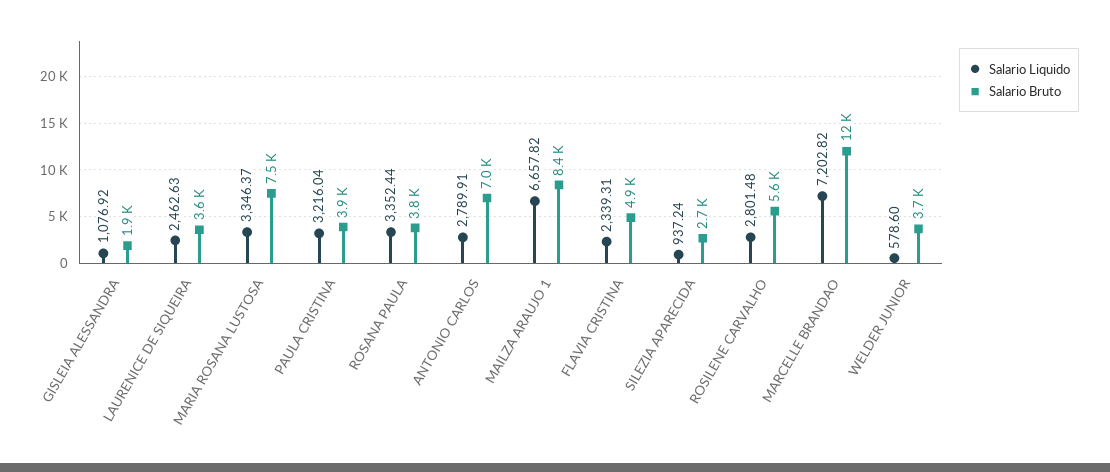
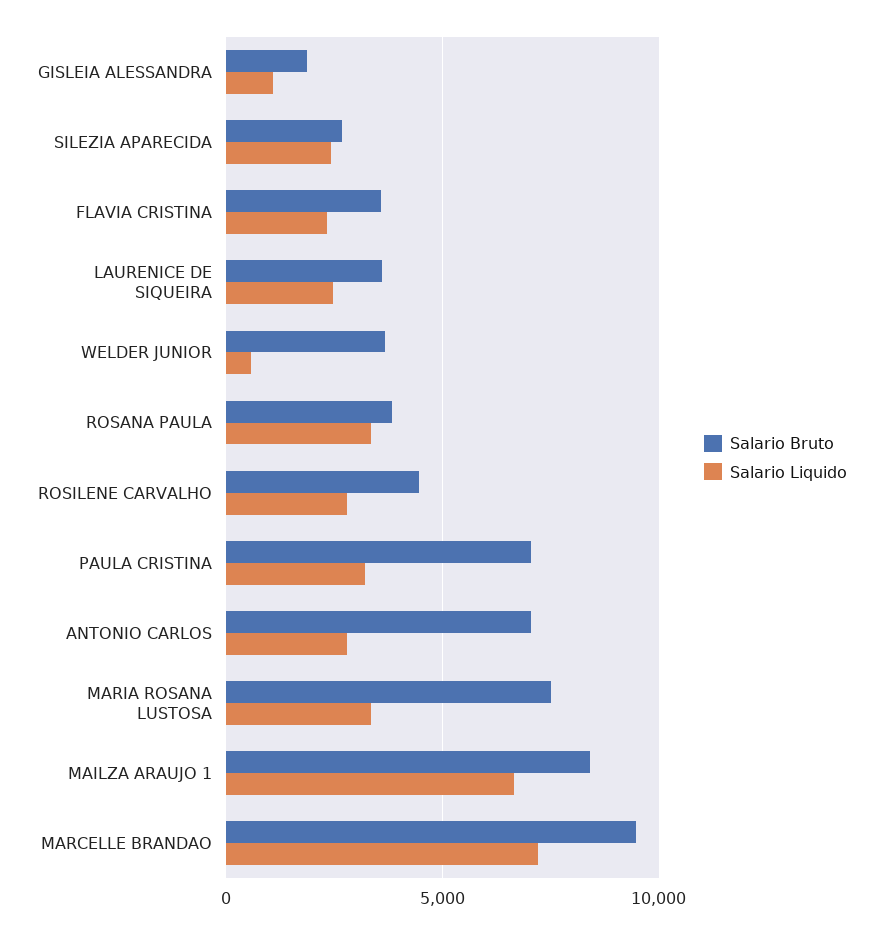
  {
    "Salario Liquido": {
      "GISLEIA ALESSANDRA": 1076.92,
      "LAURENICE DE SIQUEIRA": 2462.63,
      "MARIA ROSANA LUSTOSA": 3346.37,
      "PAULA CRISTINA": 3216.04,
      "ROSANA PAULA": 3352.44,
      "ANTONIO CARLOS": 2789.91,
      "MAILZA ARAUJO 1": 6657.82,
      "FLAVIA CRISTINA": 2339.31,
-     "SILEZIA APARECIDA": 937.24,
+     "SILEZIA APARECIDA": 2500,
      "ROSILENE CARVALHO": 2801.48,
      "MARCELLE BRANDAO": 7202.82,
      "WELDER JUNIOR": 578.6
    },
    "Salario Bruto": {
      "GISLEIA ALESSANDRA": 1900,
      "LAURENICE DE SIQUEIRA": 3600,
      "MARIA ROSANA LUSTOSA": 7500,
-     "PAULA CRISTINA": 3900,
+     "PAULA CRISTINA": 7000,
      "ROSANA PAULA": 3800,
      "ANTONIO CARLOS": 7000,
      "MAILZA ARAUJO 1": 8400,
-     "FLAVIA CRISTINA": 4900,
+     "FLAVIA CRISTINA": 3500,
      "SILEZIA APARECIDA": 2700,
-     "ROSILENE CARVALHO": 5600,
+     "ROSILENE CARVALHO": 4500,
-     "MARCELLE BRANDAO": 12000,
+     "MARCELLE BRANDAO": 9500,
      "WELDER JUNIOR": 3700
    }
  }

